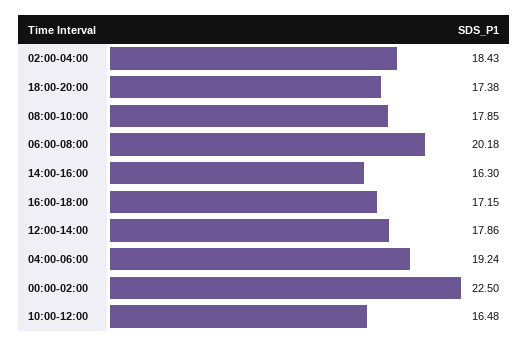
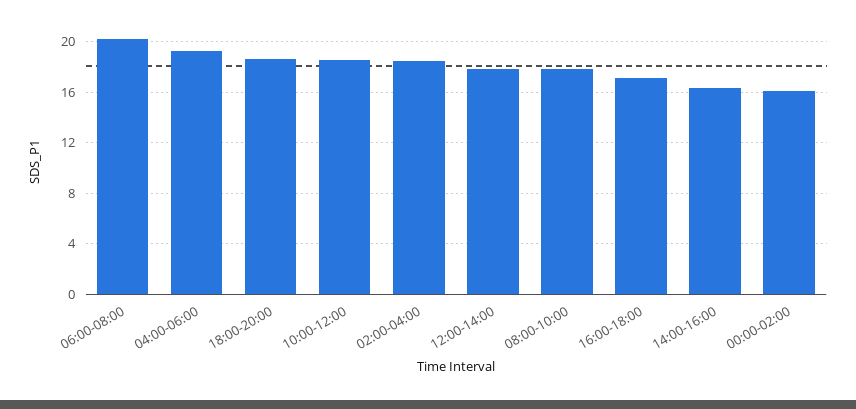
  {
    "02:00-04:00": 18.43,
-   "18:00-20:00": 17.38,
+   "18:00-20:00": 18.5,
    "08:00-10:00": 17.85,
    "06:00-08:00": 20.18,
    "14:00-16:00": 16.3,
    "16:00-18:00": 17.15,
    "12:00-14:00": 17.86,
    "04:00-06:00": 19.24,
-   "00:00-02:00": 22.5,
+   "00:00-02:00": 16,
-   "10:00-12:00": 16.48
+   "10:00-12:00": 18.5
  }

